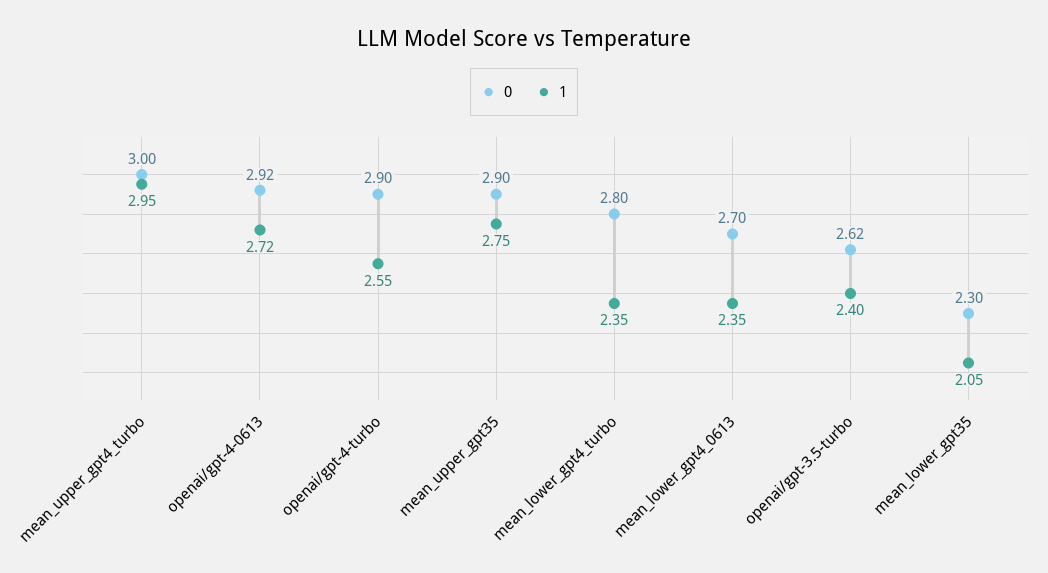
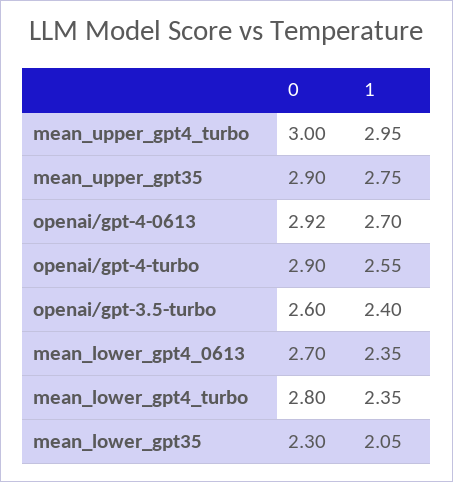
  {
    "0": {
      "mean_upper_gpt4_turbo": 3,
      "openai/gpt-4-0613": 2.92,
      "openai/gpt-4-turbo": 2.9,
      "mean_upper_gpt35": 2.9,
      "mean_lower_gpt4_turbo": 2.8,
      "mean_lower_gpt4_0613": 2.7,
-     "openai/gpt-3.5-turbo": 2.62,
+     "openai/gpt-3.5-turbo": 2.6,
      "mean_lower_gpt35": 2.3
    },
    "1": {
      "mean_upper_gpt4_turbo": 2.95,
-     "openai/gpt-4-0613": 2.72,
+     "openai/gpt-4-0613": 2.7,
      "openai/gpt-4-turbo": 2.55,
      "mean_upper_gpt35": 2.75,
      "mean_lower_gpt4_turbo": 2.35,
      "mean_lower_gpt4_0613": 2.35,
      "openai/gpt-3.5-turbo": 2.4,
      "mean_lower_gpt35": 2.05
    }
  }

